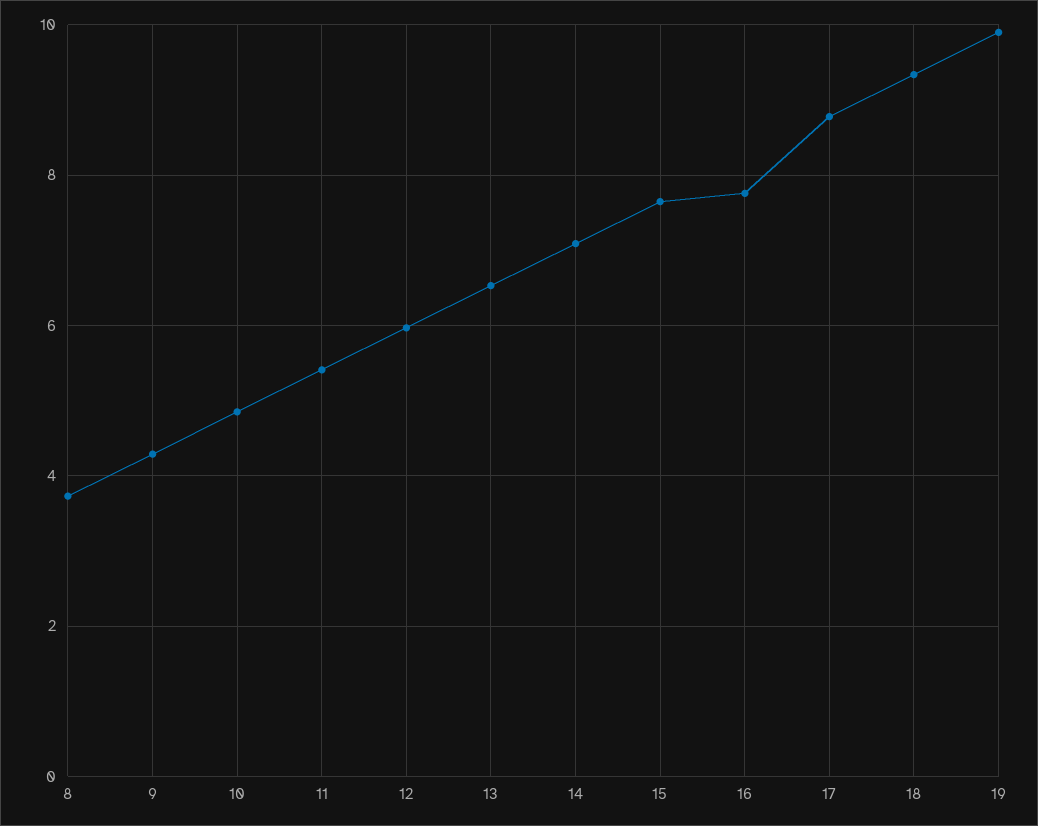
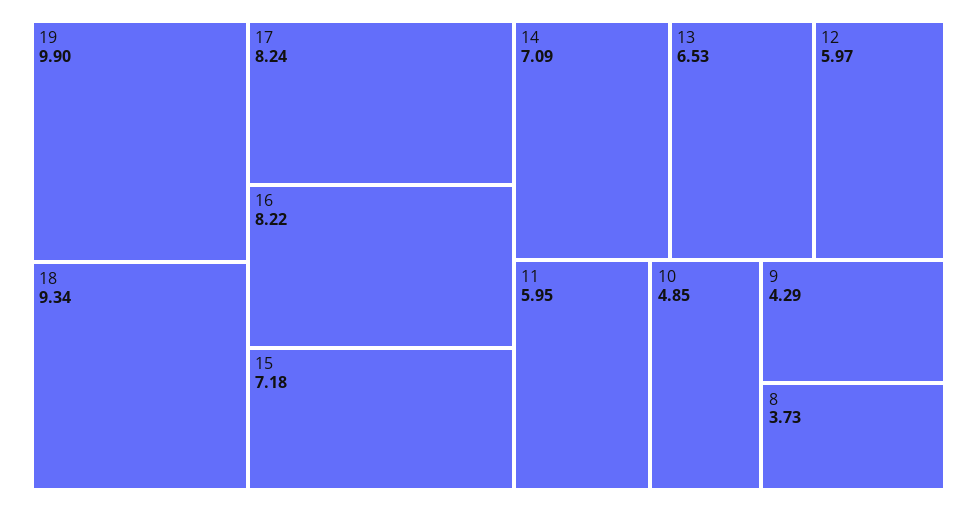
  {
    "8": 3.73,
    "9": 4.29,
    "10": 4.85,
-   "11": 5.4,
+   "11": 5.95,
    "12": 5.97,
    "13": 6.53,
    "14": 7.09,
-   "15": 7.6,
+   "15": 7.18,
-   "16": 7.8,
+   "16": 8.22,
-   "17": 8.8,
+   "17": 8.24,
    "18": 9.34,
    "19": 9.9
  }

